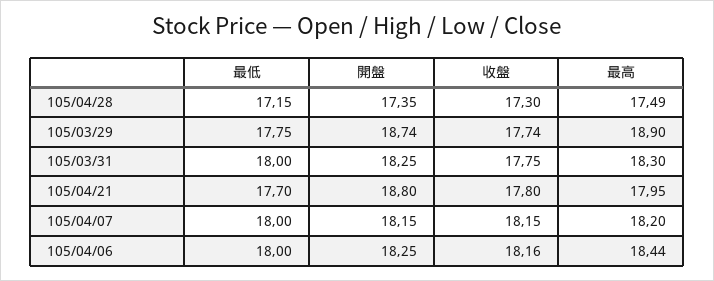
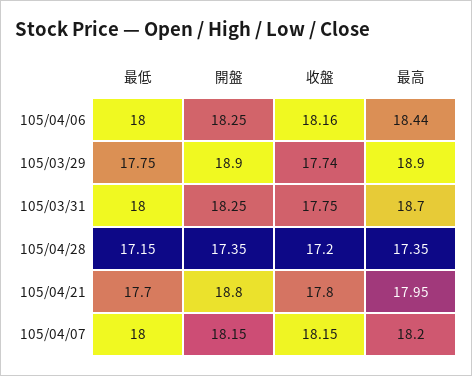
  {
    "最低": {
      "105/04/28": 17.15,
      "105/03/29": 17.75,
      "105/03/31": 18,
      "105/04/21": 17.7,
      "105/04/07": 18,
      "105/04/06": 18
    },
    "開盤": {
      "105/04/28": 17.35,
-     "105/03/29": 18.74,
+     "105/03/29": 18.9,
      "105/03/31": 18.25,
      "105/04/21": 18.8,
      "105/04/07": 18.15,
      "105/04/06": 18.25
    },
    "收盤": {
-     "105/04/28": 17.3,
+     "105/04/28": 17.2,
      "105/03/29": 17.74,
      "105/03/31": 17.75,
      "105/04/21": 17.8,
      "105/04/07": 18.15,
      "105/04/06": 18.16
    },
    "最高": {
-     "105/04/28": 17.49,
+     "105/04/28": 17.35,
      "105/03/29": 18.9,
-     "105/03/31": 18.3,
+     "105/03/31": 18.7,
      "105/04/21": 17.95,
      "105/04/07": 18.2,
      "105/04/06": 18.44
    }
  }

